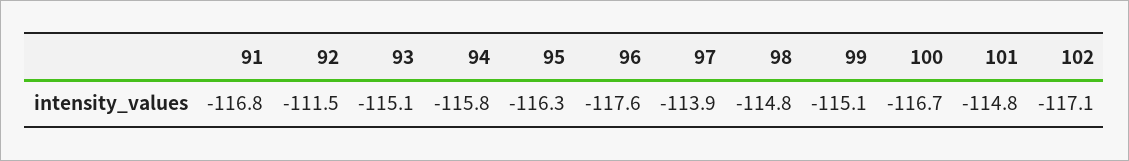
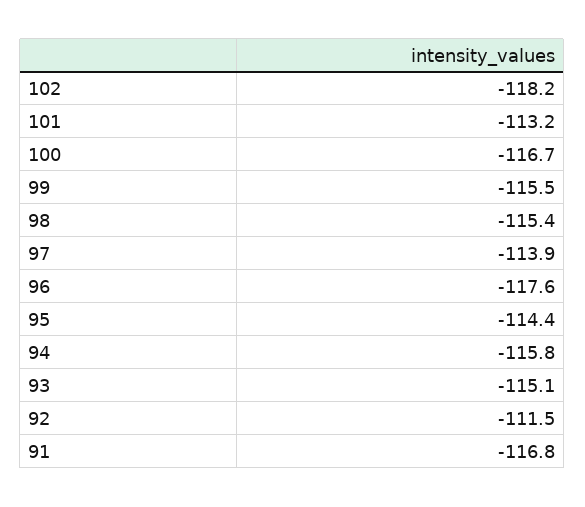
  {
    "91": -116.8,
    "92": -111.5,
    "93": -115.1,
    "94": -115.8,
-   "95": -116.3,
+   "95": -114.4,
    "96": -117.6,
    "97": -113.9,
-   "98": -114.8,
+   "98": -115.4,
-   "99": -115.1,
+   "99": -115.5,
    "100": -116.7,
-   "101": -114.8,
+   "101": -113.2,
-   "102": -117.1
+   "102": -118.2
  }

